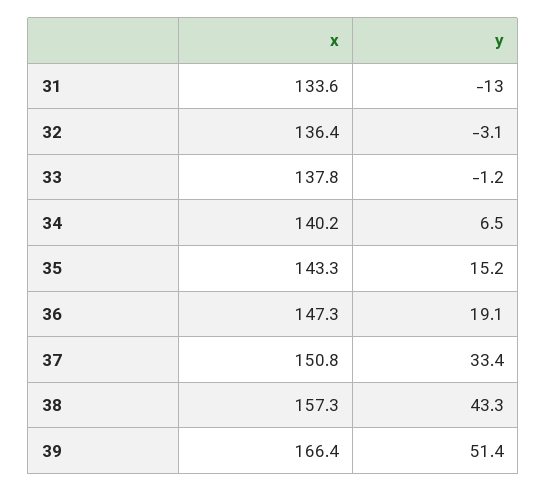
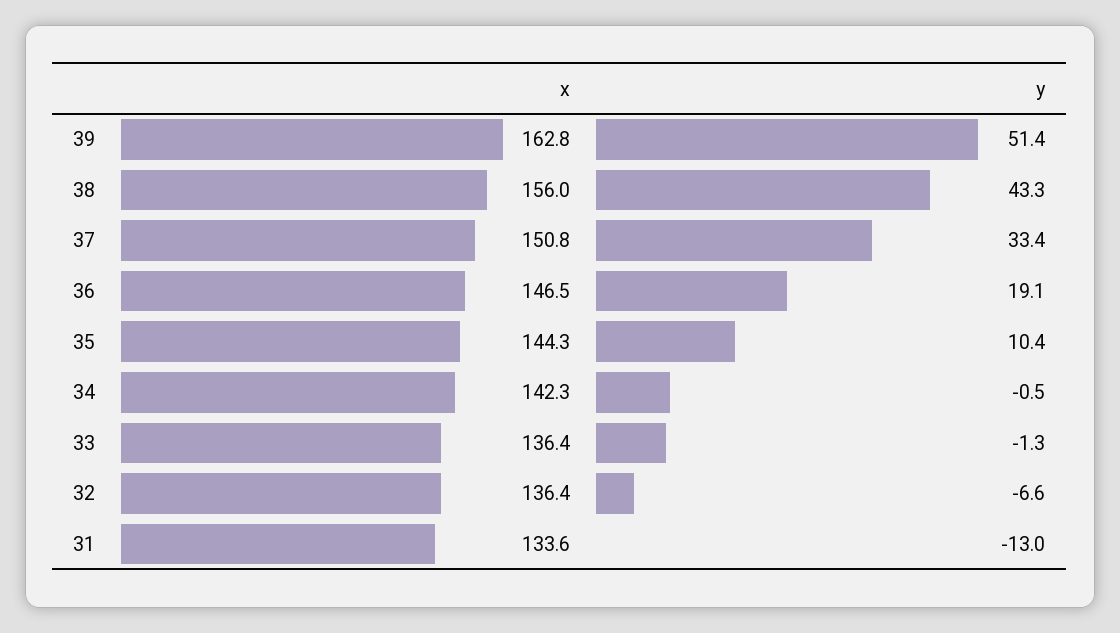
  {
    "x": {
      "31": 133.6,
      "32": 136.4,
-     "33": 137.8,
+     "33": 136.4,
-     "34": 140.2,
+     "34": 142.3,
-     "35": 143.3,
+     "35": 144.3,
-     "36": 147.3,
+     "36": 146.5,
      "37": 150.8,
-     "38": 157.3,
+     "38": 156,
-     "39": 166.4
+     "39": 162.8
    },
    "y": {
      "31": -13,
-     "32": -3.1,
+     "32": -6.6,
-     "33": -1.2,
+     "33": -1.3,
-     "34": 6.5,
+     "34": -0.5,
-     "35": 15.2,
+     "35": 10.4,
      "36": 19.1,
      "37": 33.4,
      "38": 43.3,
      "39": 51.4
    }
  }

